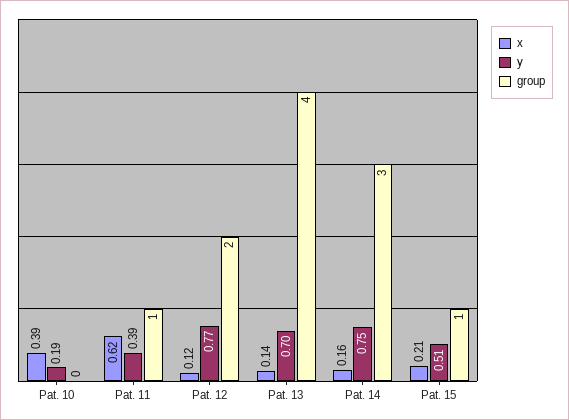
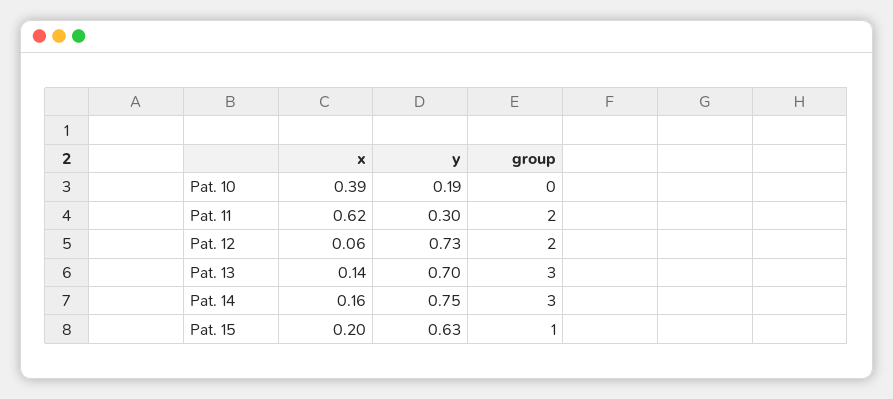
  {
    "x": {
      "Pat. 10": 0.39,
      "Pat. 11": 0.62,
-     "Pat. 12": 0.12,
+     "Pat. 12": 0.06,
      "Pat. 13": 0.14,
      "Pat. 14": 0.16,
-     "Pat. 15": 0.21
+     "Pat. 15": 0.2
    },
    "y": {
      "Pat. 10": 0.19,
-     "Pat. 11": 0.39,
+     "Pat. 11": 0.3,
-     "Pat. 12": 0.77,
+     "Pat. 12": 0.73,
      "Pat. 13": 0.7,
      "Pat. 14": 0.75,
-     "Pat. 15": 0.51
+     "Pat. 15": 0.63
    },
    "group": {
      "Pat. 10": 0,
-     "Pat. 11": 1,
+     "Pat. 11": 2,
      "Pat. 12": 2,
-     "Pat. 13": 4,
+     "Pat. 13": 3,
      "Pat. 14": 3,
      "Pat. 15": 1
    }
  }

